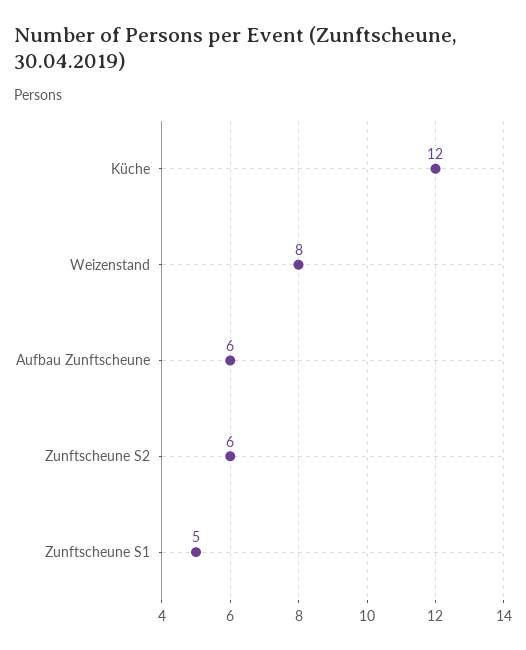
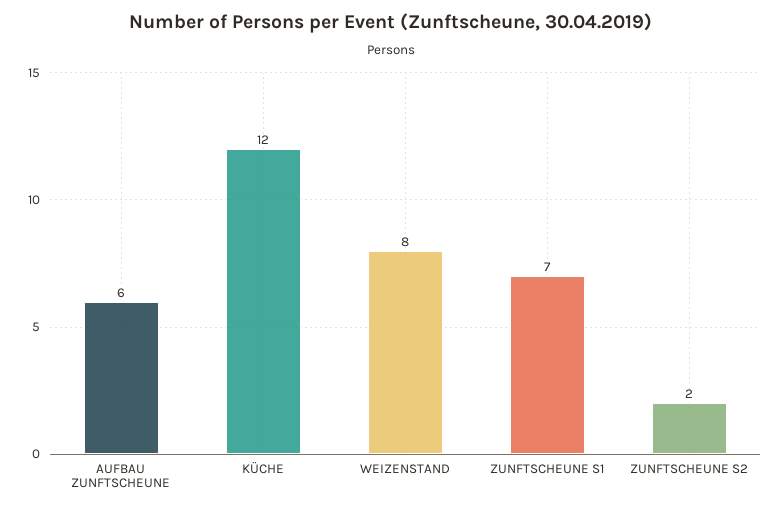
  {
    "Küche": 12,
    "Weizenstand": 8,
    "Aufbau Zunftscheune": 6,
-   "Zunftscheune S2": 6,
+   "Zunftscheune S2": 2,
-   "Zunftscheune S1": 5
+   "Zunftscheune S1": 7
  }

